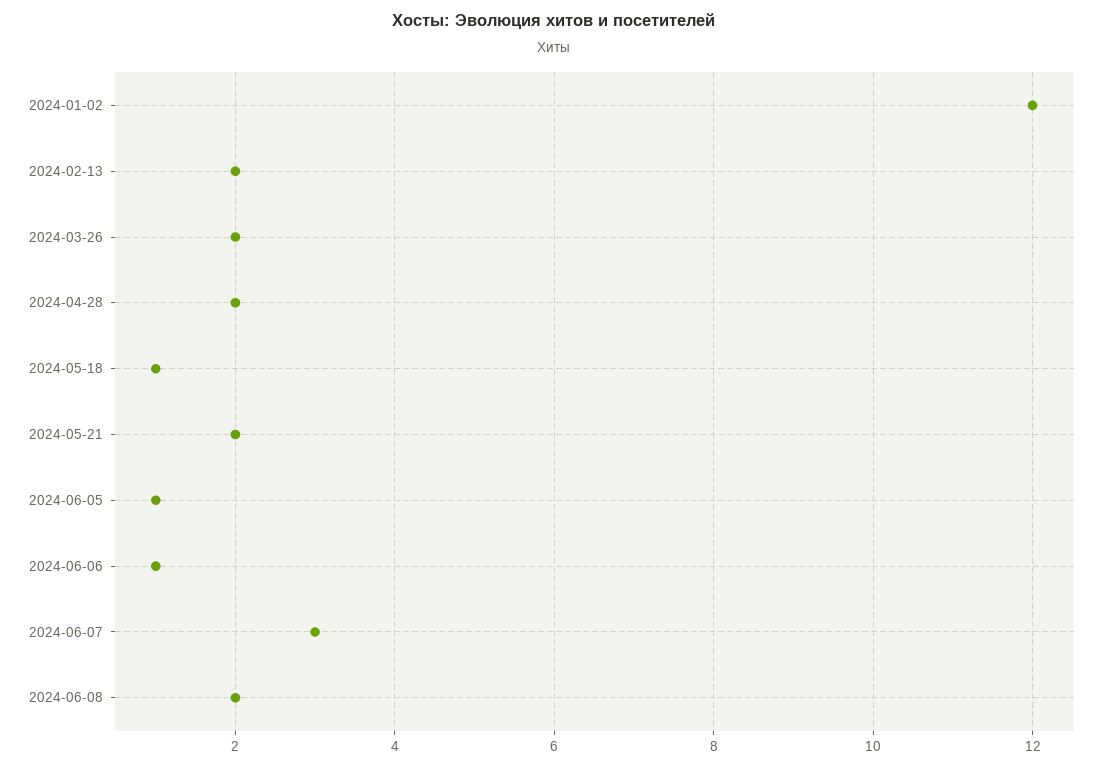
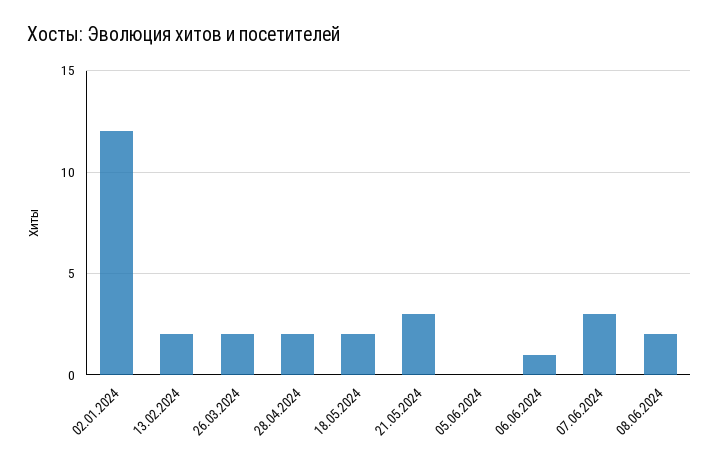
  {
    "2024-01-02": 12,
    "2024-02-13": 2,
    "2024-03-26": 2,
    "2024-04-28": 2,
-   "2024-05-18": 1,
+   "2024-05-18": 2,
-   "2024-05-21": 2,
+   "2024-05-21": 3,
-   "2024-06-05": 1,
+   "2024-06-05": 0,
    "2024-06-06": 1,
    "2024-06-07": 3,
    "2024-06-08": 2
  }

